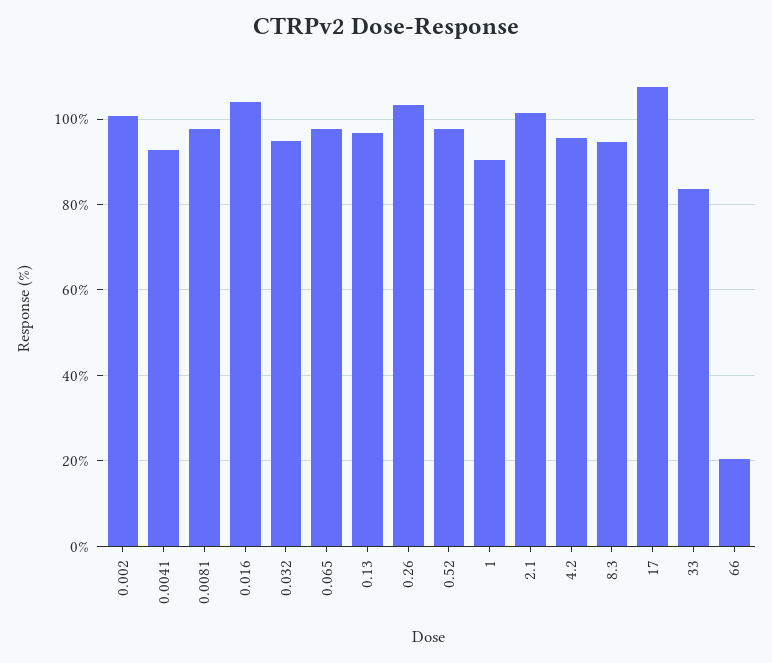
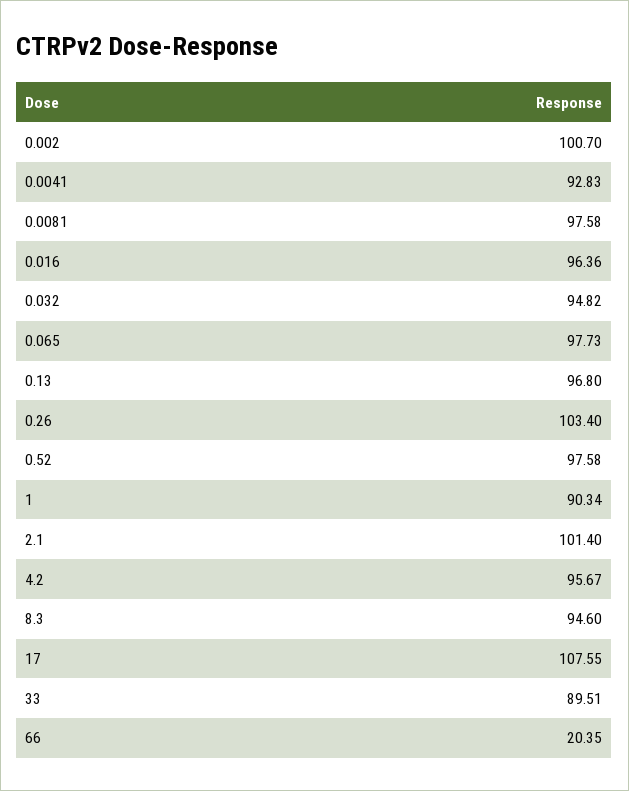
  {
    "0.002": 100.7,
    "0.0041": 92.83,
    "0.0081": 97.58,
-   "0.016": 104,
+   "0.016": 96.36,
    "0.032": 94.82,
    "0.065": 97.73,
    "0.13": 96.8,
    "0.26": 103.4,
    "0.52": 97.58,
    "1": 90.34,
    "2.1": 101.4,
    "4.2": 95.67,
    "8.3": 94.6,
    "17": 107.55,
-   "33": 84,
+   "33": 89.51,
    "66": 20.35
  }

